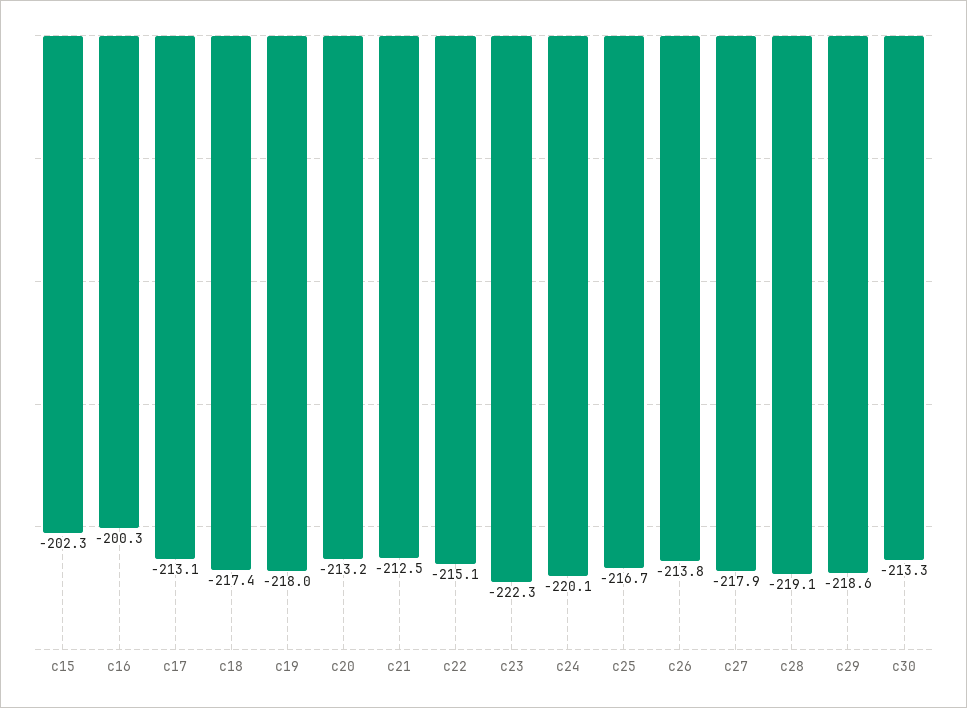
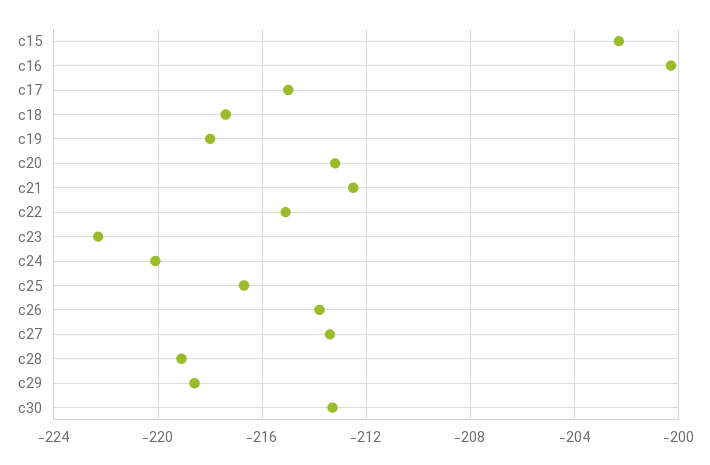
  {
    "c15": -202.3,
    "c16": -200.3,
-   "c17": -213.1,
+   "c17": -215,
    "c18": -217.4,
    "c19": -218,
    "c20": -213.2,
    "c21": -212.5,
    "c22": -215.1,
    "c23": -222.3,
    "c24": -220.1,
    "c25": -216.7,
    "c26": -213.8,
-   "c27": -217.9,
+   "c27": -213.5,
    "c28": -219.1,
    "c29": -218.6,
    "c30": -213.3
  }

